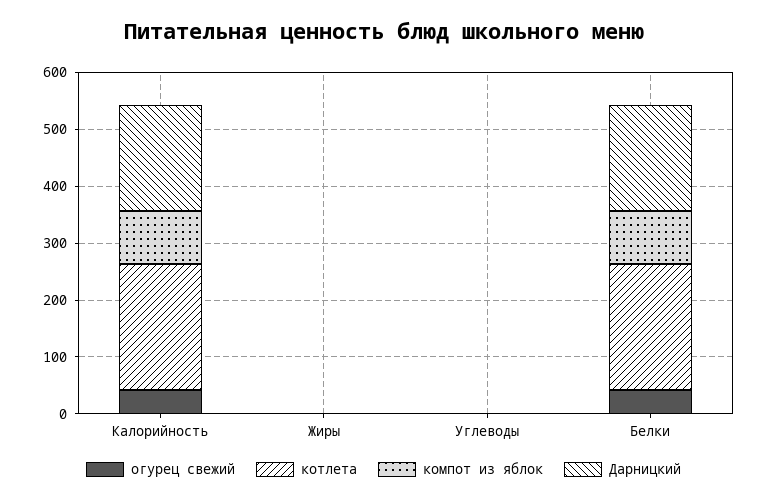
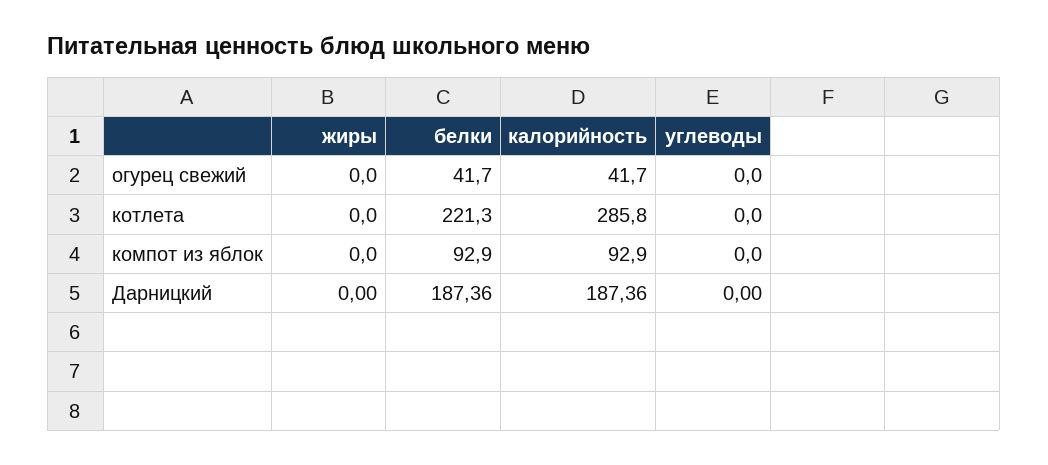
  {
    "огурец свежий": {
      "Калорийность": 41.7,
      "Жиры": 0,
      "Углеводы": 0,
      "Белки": 41.7
    },
    "котлета": {
-     "Калорийность": 220,
+     "Калорийность": 285.8,
      "Жиры": 0,
      "Углеводы": 0,
      "Белки": 221.3
    },
    "компот из яблок": {
      "Калорийность": 92.9,
      "Жиры": 0,
      "Углеводы": 0,
      "Белки": 92.9
    },
    "Дарницкий": {
      "Калорийность": 187.36,
      "Жиры": 0,
      "Углеводы": 0,
      "Белки": 187.36
    }
  }

